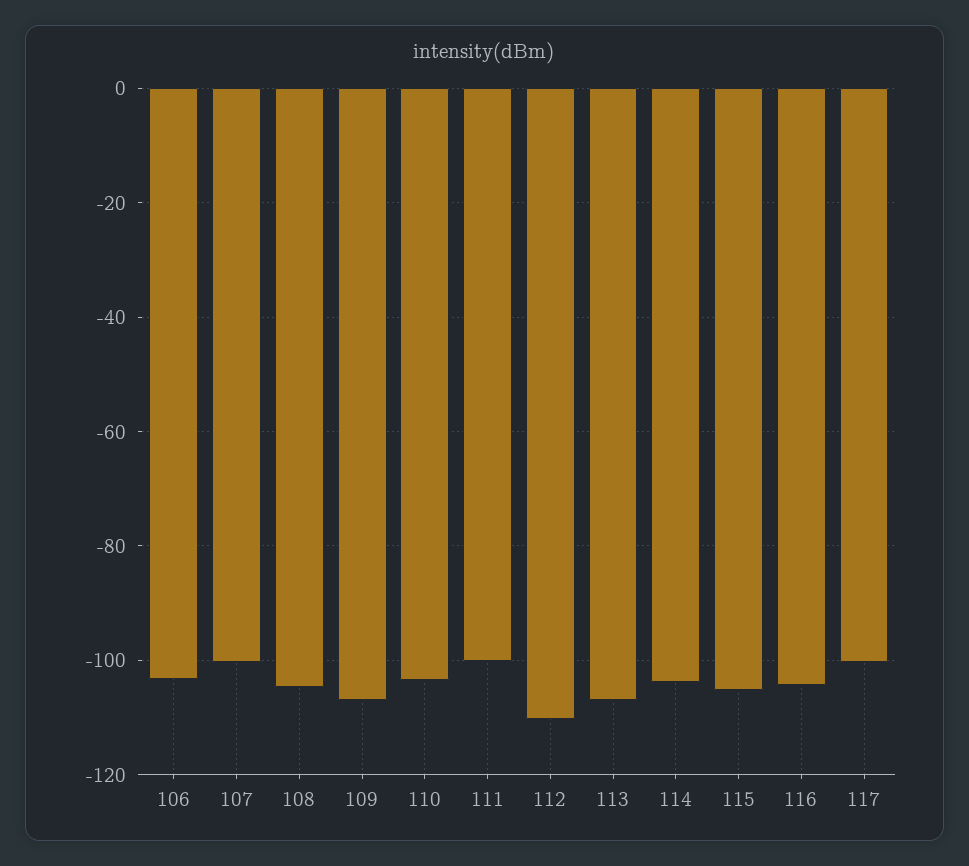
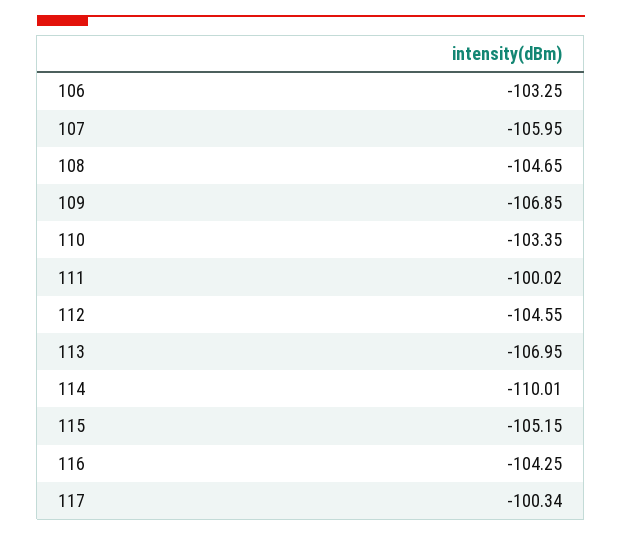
  {
    "106": -103.25,
-   "107": -100,
+   "107": -105.95,
    "108": -104.65,
    "109": -106.85,
    "110": -103.35,
    "111": -100.02,
-   "112": -110,
+   "112": -104.55,
    "113": -106.95,
-   "114": -104,
+   "114": -110.01,
    "115": -105.15,
    "116": -104.25,
    "117": -100.34
  }

